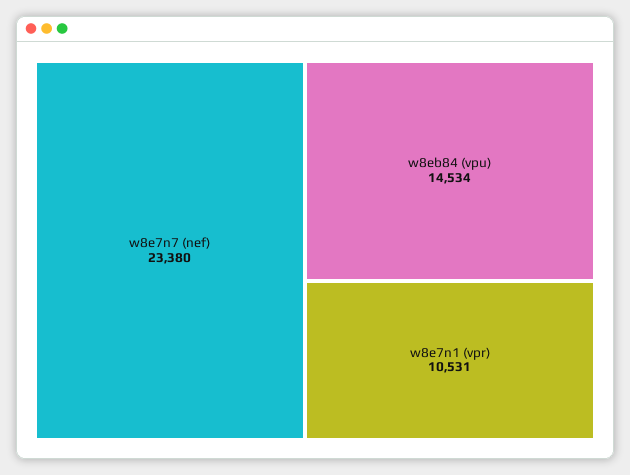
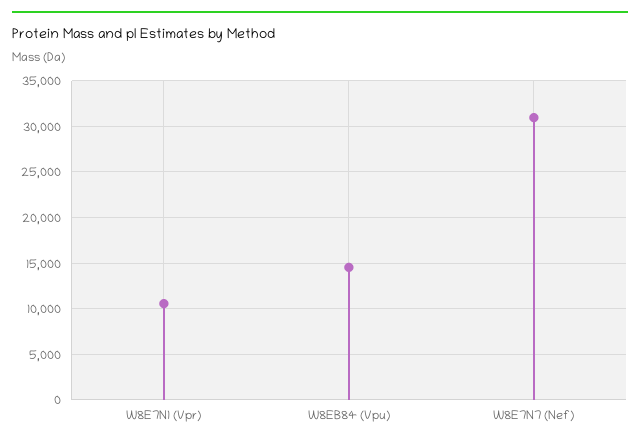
  {
-   "w8e7n7 (nef)": 23380,
+   "w8e7n7 (nef)": 31000,
    "w8eb84 (vpu)": 14534,
    "w8e7n1 (vpr)": 10531
  }

